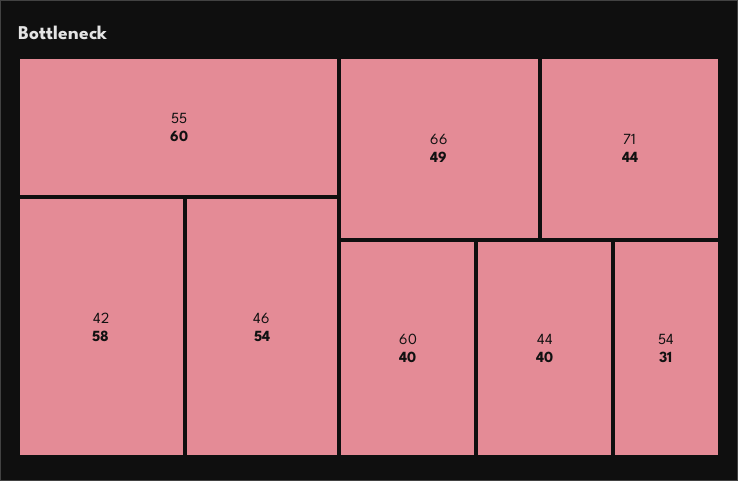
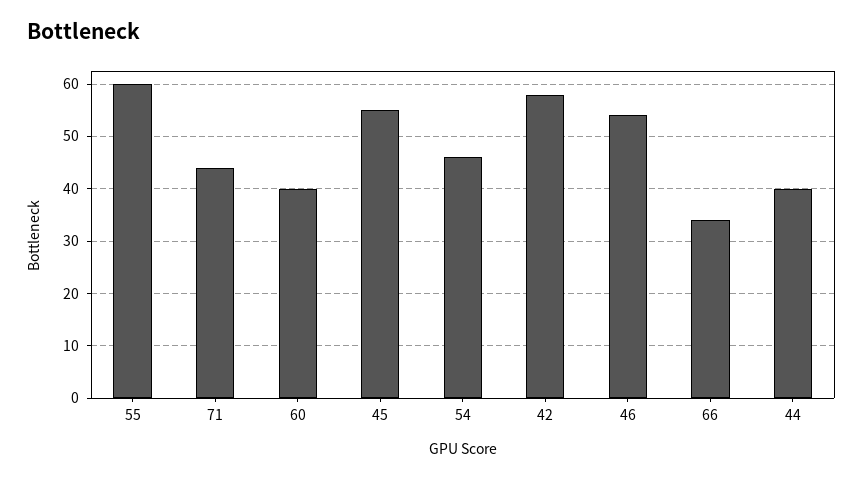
  {
    "55": 60,
    "42": 58,
    "46": 54,
-   "66": 49,
+   "66": 35,
    "71": 44,
    "60": 40,
    "44": 40,
-   "54": 31
+   "54": 45,
+   "45": 55
  }

